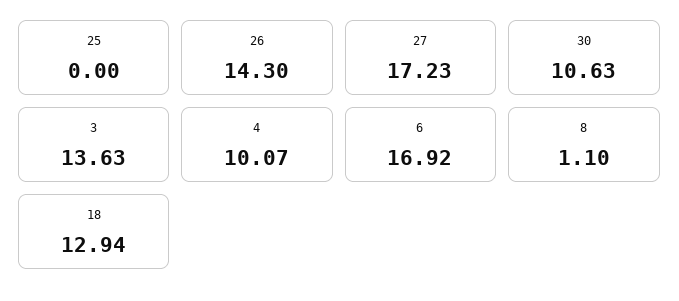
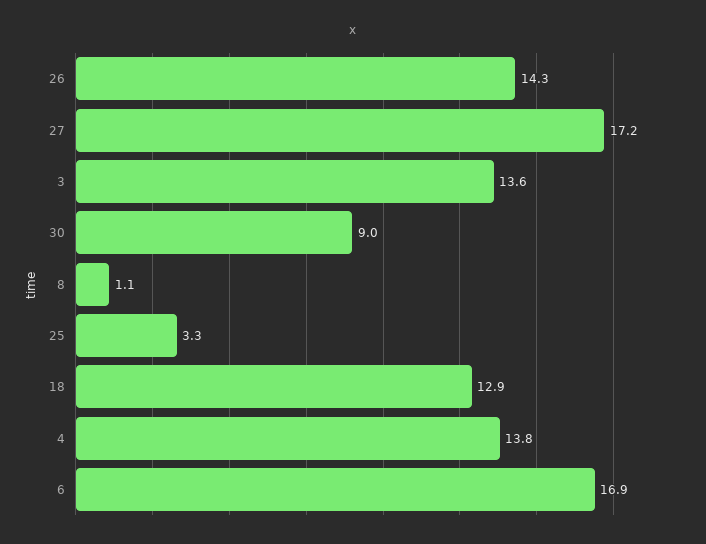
  {
-   "25": 0,
+   "25": 3.3,
    "26": 14.3,
    "27": 17.23,
-   "30": 10.63,
+   "30": 9,
    "3": 13.63,
-   "4": 10.07,
+   "4": 13.8,
    "6": 16.92,
    "8": 1.1,
    "18": 12.94
  }

